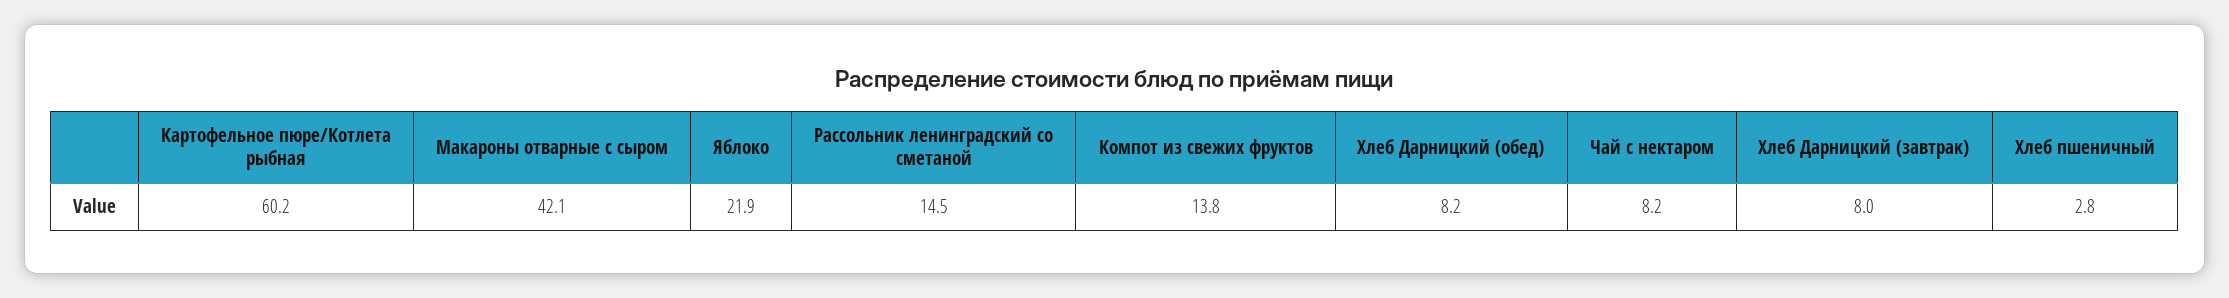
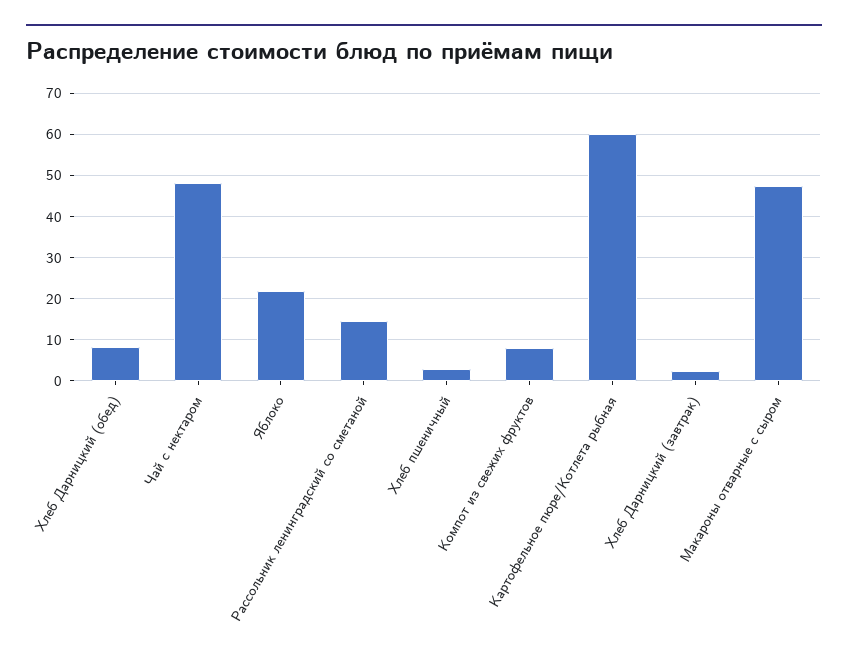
  {
    "Картофельное пюре/Котлета рыбная": 60.2,
-   "Макароны отварные с сыром": 42.1,
+   "Макароны отварные с сыром": 48,
    "Яблоко": 21.9,
    "Рассольник ленинградский со сметаной": 14.5,
-   "Компот из свежих фруктов": 13.8,
+   "Компот из свежих фруктов": 8,
    "Хлеб Дарницкий (обед)": 8.2,
-   "Чай с нектаром": 8.2,
+   "Чай с нектаром": 48,
-   "Хлеб Дарницкий (завтрак)": 8,
+   "Хлеб Дарницкий (завтрак)": 2,
    "Хлеб пшеничный": 2.8
  }

